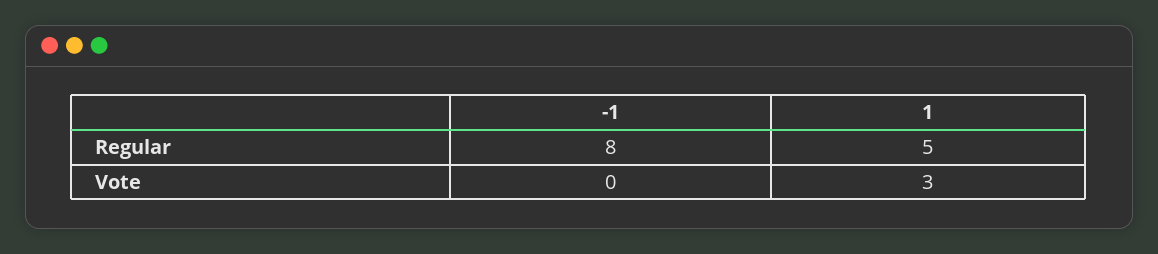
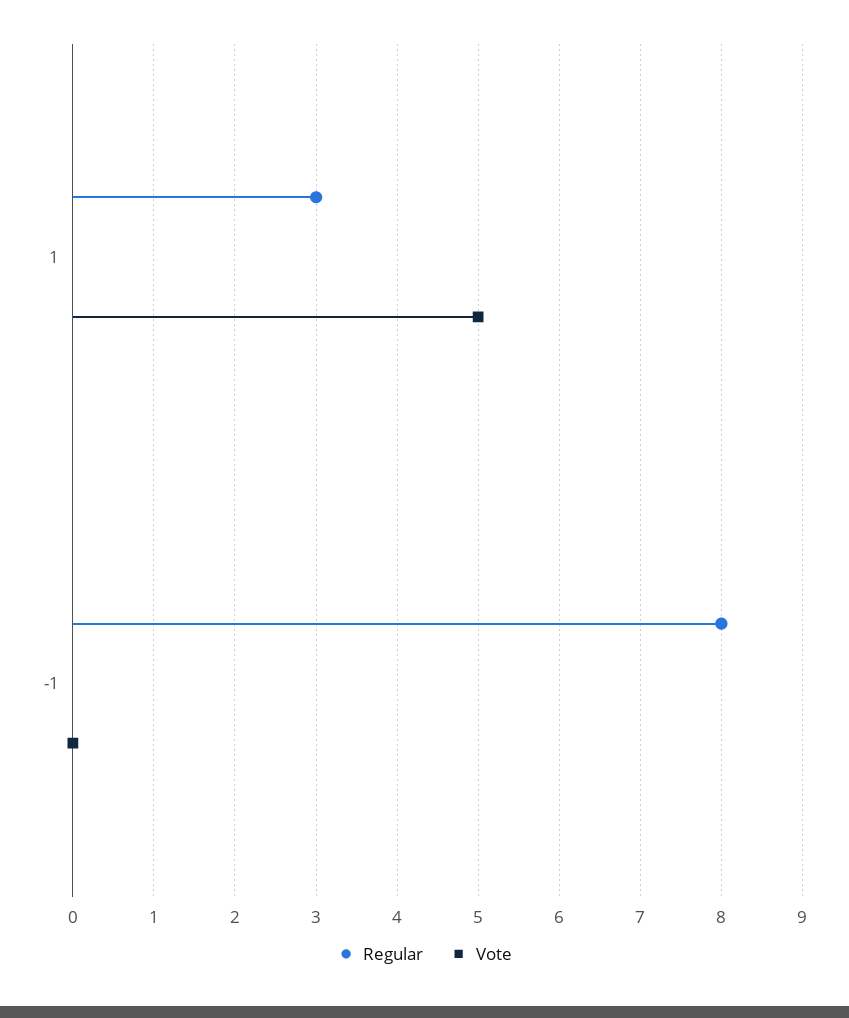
  {
    "Regular": {
      "-1": 8,
-     "1": 5
+     "1": 3
    },
    "Vote": {
      "-1": 0,
-     "1": 3
+     "1": 5
    }
  }

